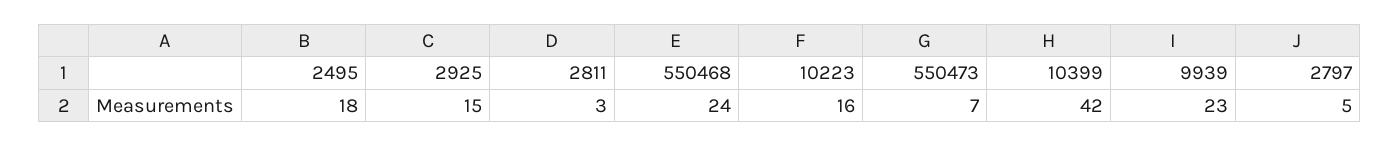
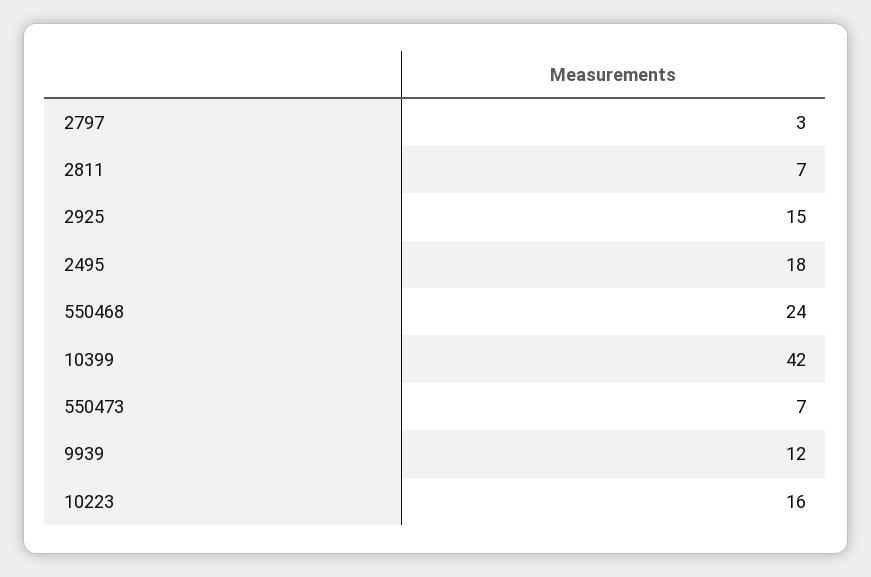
  {
    "2495": 18,
    "2925": 15,
-   "2811": 3,
+   "2811": 7,
    "550468": 24,
    "10223": 16,
    "550473": 7,
    "10399": 42,
-   "9939": 23,
+   "9939": 12,
-   "2797": 5
+   "2797": 3
  }

